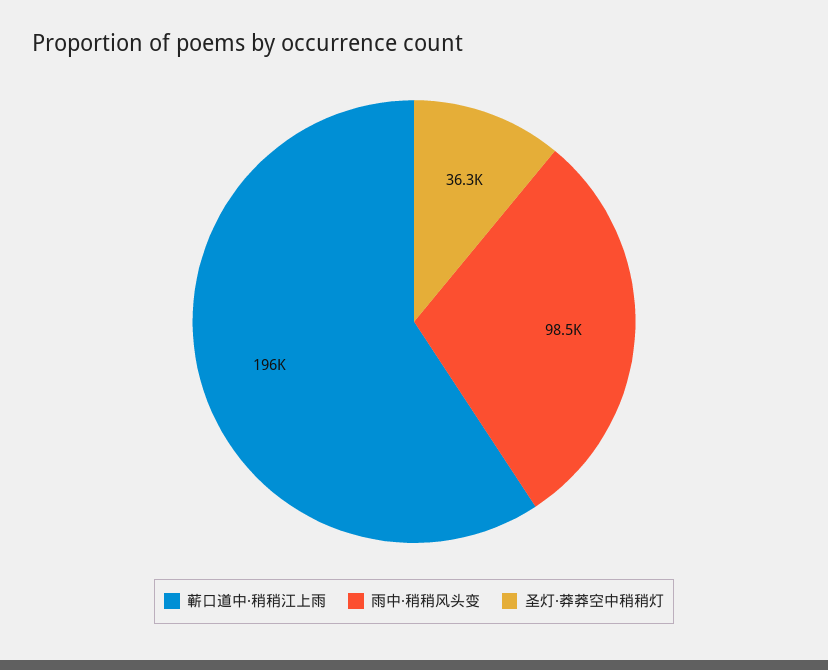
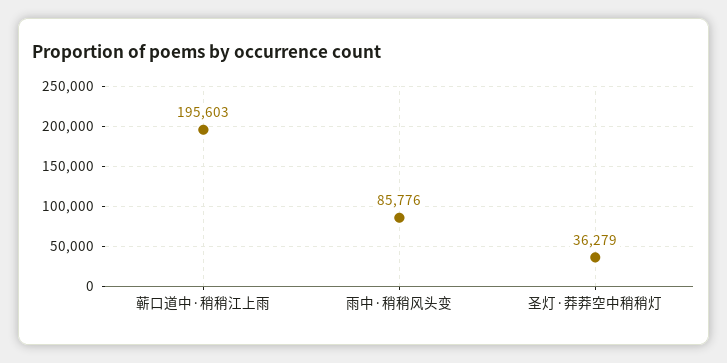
  {
    "蕲口道中·稍稍江上雨": 195603,
-   "雨中·稍稍风头变": 98500,
+   "雨中·稍稍风头变": 85776,
    "圣灯·莽莽空中稍稍灯": 36279
  }

